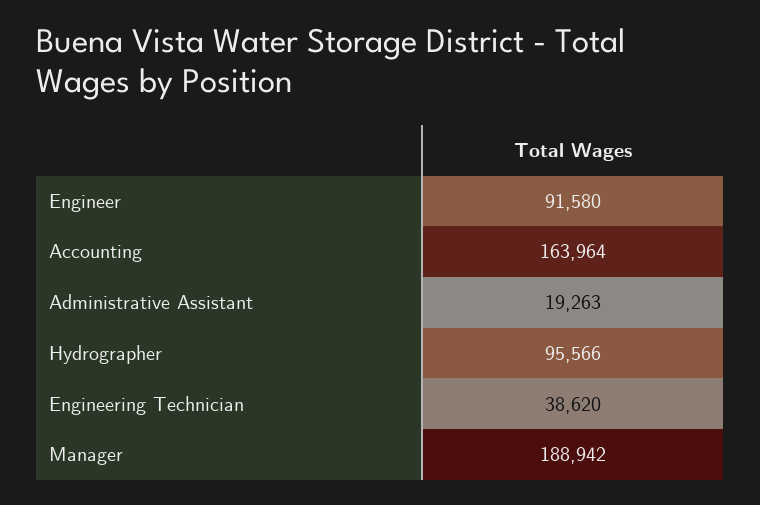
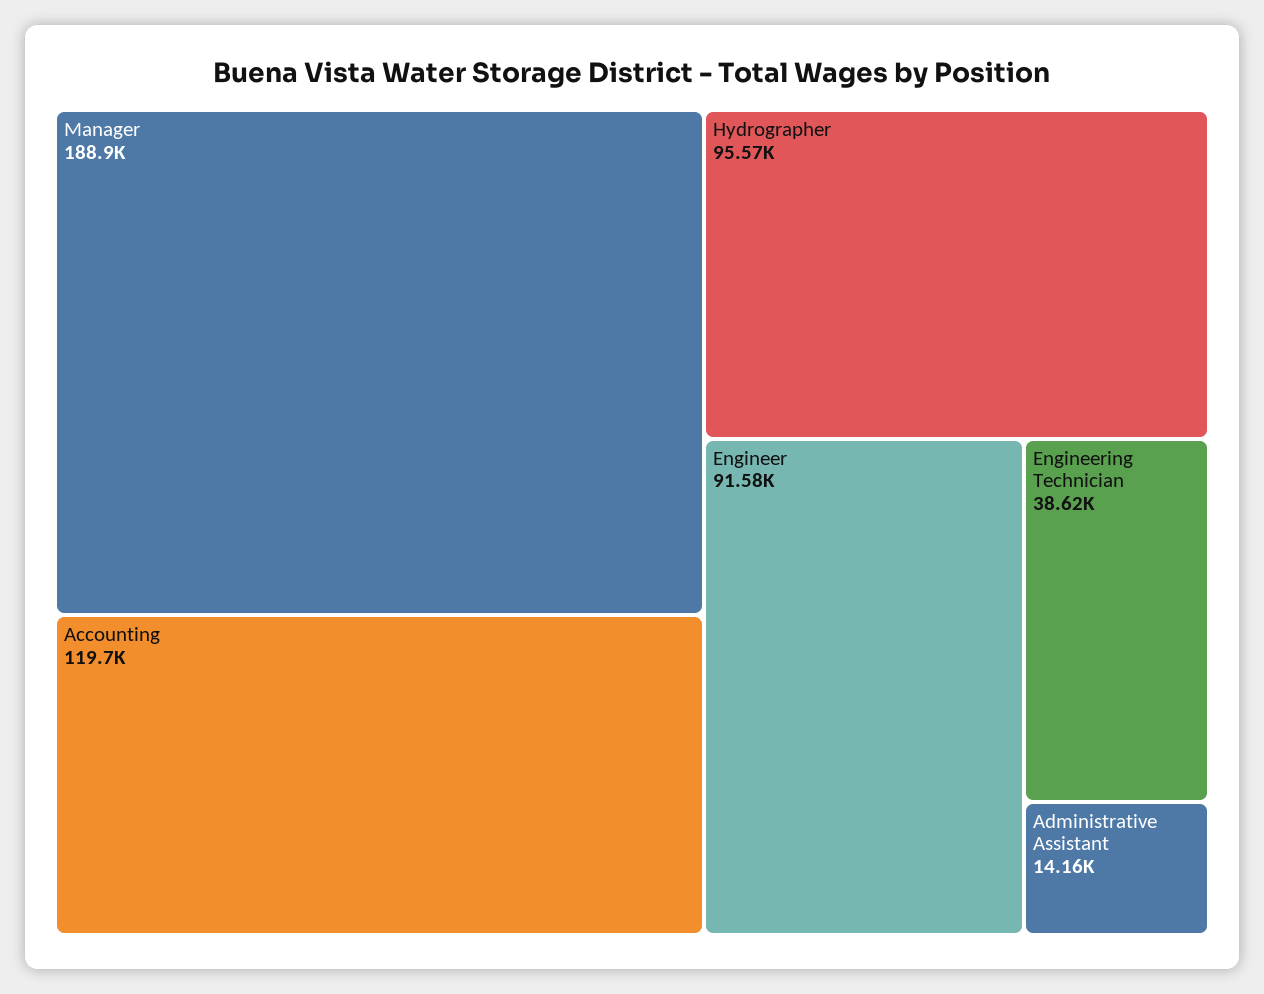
  {
    "Engineer": 91580,
-   "Accounting": 163964,
+   "Accounting": 119700,
-   "Administrative Assistant": 19263,
+   "Administrative Assistant": 14160,
    "Hydrographer": 95566,
    "Engineering Technician": 38620,
    "Manager": 188942
  }

